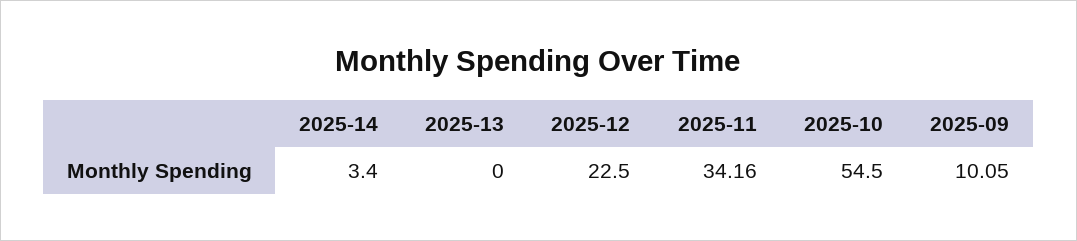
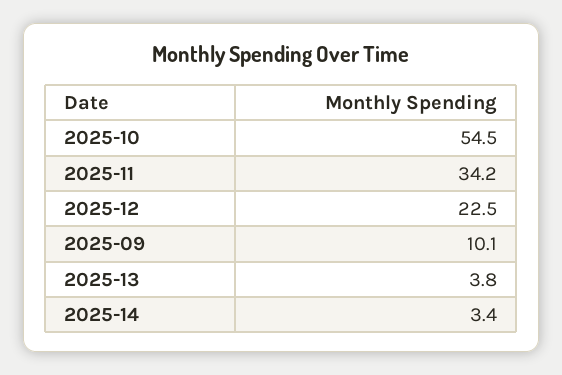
  {
    "2025-14": 3.4,
-   "2025-13": 0,
+   "2025-13": 3.8,
    "2025-12": 22.5,
    "2025-11": 34.16,
    "2025-10": 54.5,
    "2025-09": 10.05
  }

